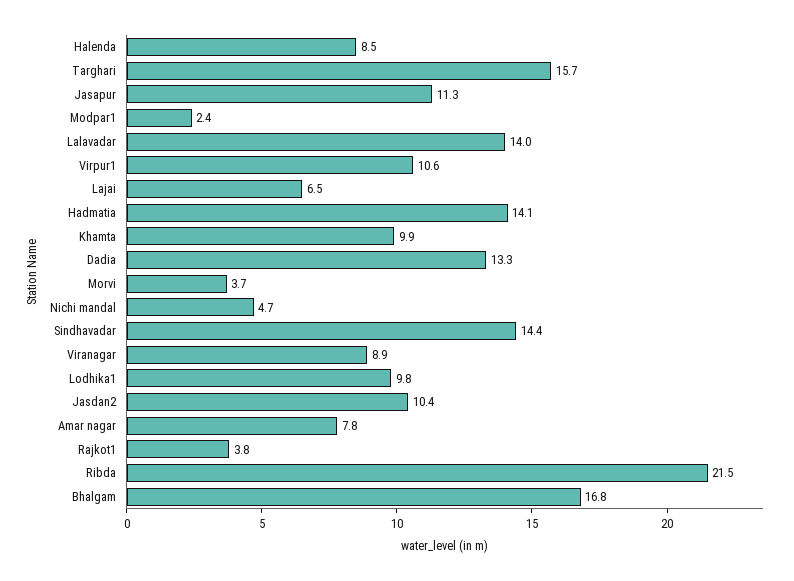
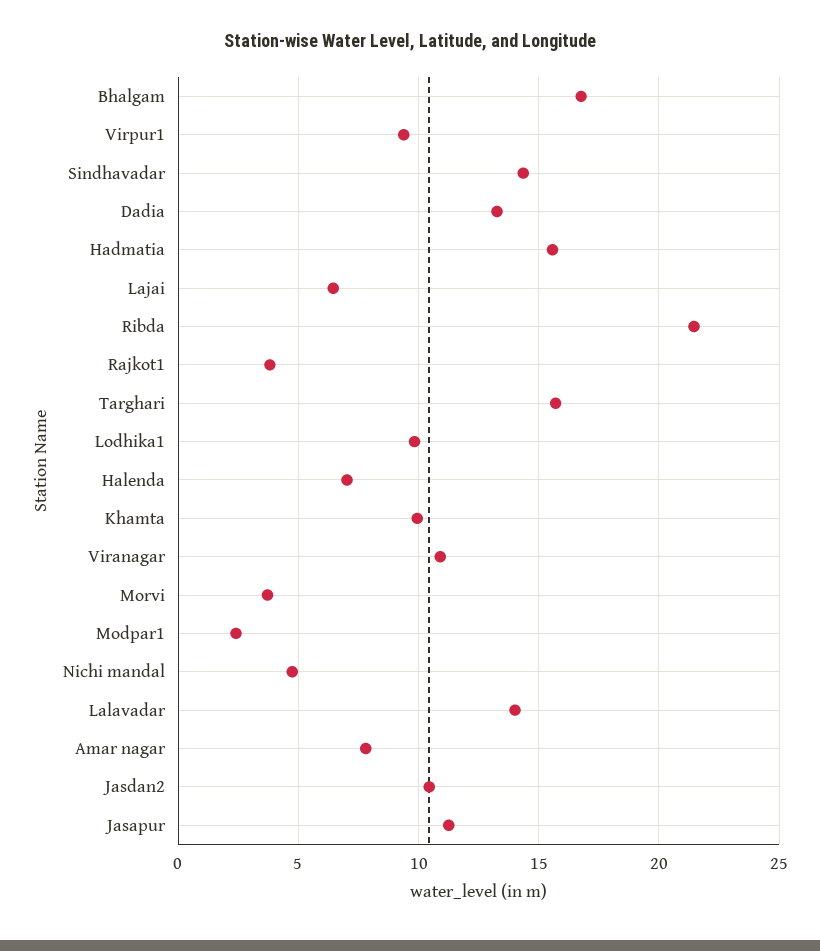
  {
-   "Halenda": 8.5,
+   "Halenda": 7,
    "Targhari": 15.7,
    "Jasapur": 11.3,
    "Modpar1": 2.4,
    "Lalavadar": 14,
-   "Virpur1": 10.6,
+   "Virpur1": 9.5,
    "Lajai": 6.5,
-   "Hadmatia": 14.1,
+   "Hadmatia": 15.5,
    "Khamta": 9.9,
    "Dadia": 13.3,
    "Morvi": 3.7,
    "Nichi mandal": 4.7,
    "Sindhavadar": 14.4,
-   "Viranagar": 8.9,
+   "Viranagar": 11,
    "Lodhika1": 9.8,
    "Jasdan2": 10.4,
    "Amar nagar": 7.8,
    "Rajkot1": 3.8,
    "Ribda": 21.5,
    "Bhalgam": 16.8
  }

